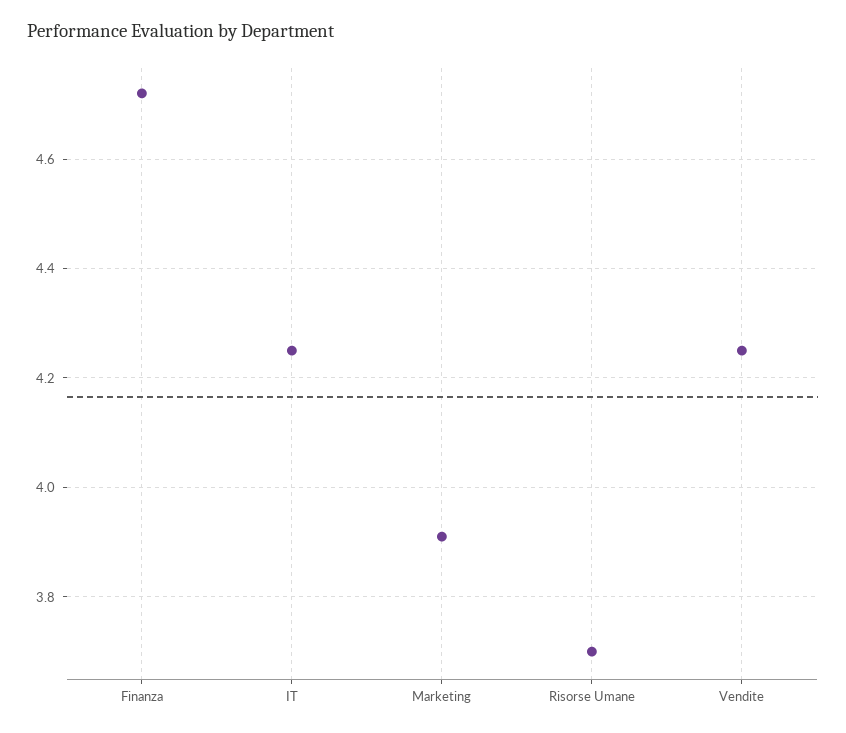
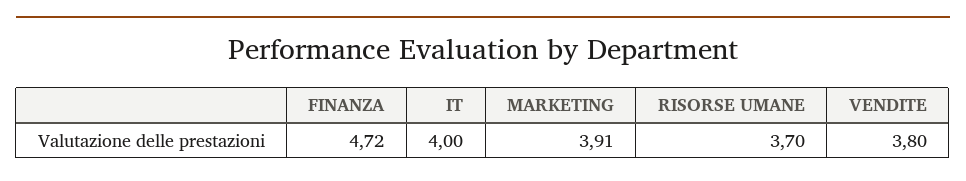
  {
    "Finanza": 4.72,
-   "IT": 4.25,
+   "IT": 4,
    "Marketing": 3.91,
    "Risorse Umane": 3.7,
-   "Vendite": 4.25
+   "Vendite": 3.8
  }

